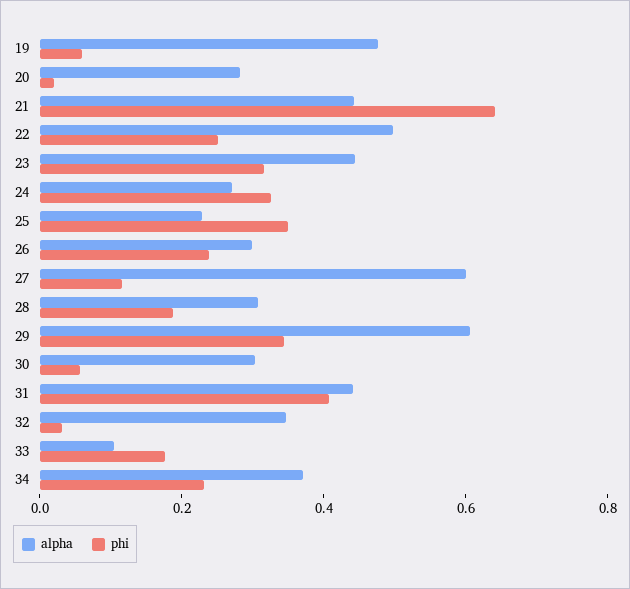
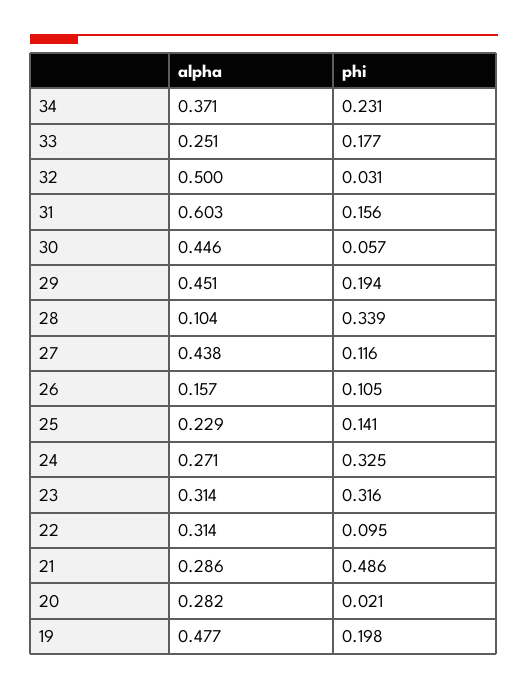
  {
    "alpha": {
      "19": 0.477,
      "20": 0.282,
-     "21": 0.45,
+     "21": 0.286,
-     "22": 0.5,
+     "22": 0.314,
-     "23": 0.45,
+     "23": 0.314,
      "24": 0.271,
      "25": 0.229,
-     "26": 0.3,
+     "26": 0.157,
-     "27": 0.6,
+     "27": 0.438,
-     "28": 0.3,
+     "28": 0.104,
-     "29": 0.6,
+     "29": 0.451,
-     "30": 0.3,
+     "30": 0.446,
-     "31": 0.45,
+     "31": 0.603,
-     "32": 0.35,
+     "32": 0.5,
-     "33": 0.1,
+     "33": 0.251,
      "34": 0.371
    },
    "phi": {
-     "19": 0.05,
+     "19": 0.198,
      "20": 0.021,
-     "21": 0.65,
+     "21": 0.486,
-     "22": 0.25,
+     "22": 0.095,
      "23": 0.316,
      "24": 0.325,
-     "25": 0.35,
+     "25": 0.141,
-     "26": 0.25,
+     "26": 0.105,
      "27": 0.116,
-     "28": 0.2,
+     "28": 0.339,
-     "29": 0.35,
+     "29": 0.194,
      "30": 0.057,
-     "31": 0.4,
+     "31": 0.156,
      "32": 0.031,
      "33": 0.177,
      "34": 0.231
    }
  }

